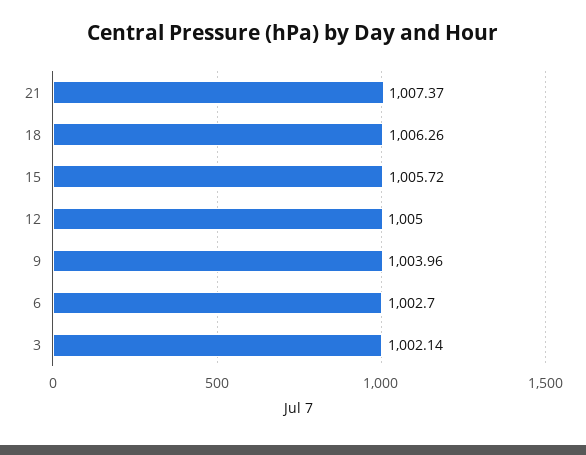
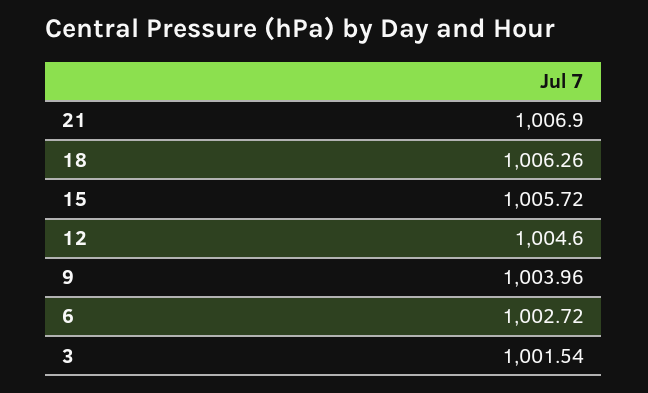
  {
-   "21": 1007.37,
+   "21": 1006.9,
    "18": 1006.26,
    "15": 1005.72,
-   "12": 1005,
+   "12": 1004.6,
    "9": 1003.96,
-   "6": 1002.7,
+   "6": 1002.72,
-   "3": 1002.14
+   "3": 1001.54
  }

